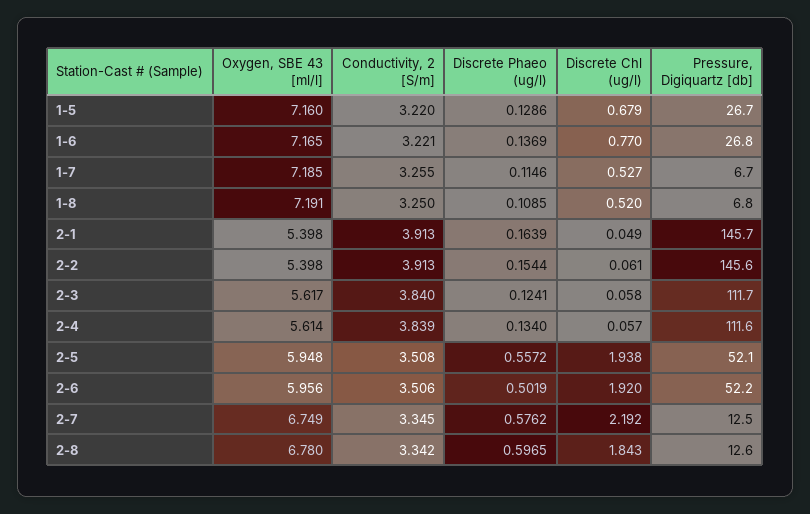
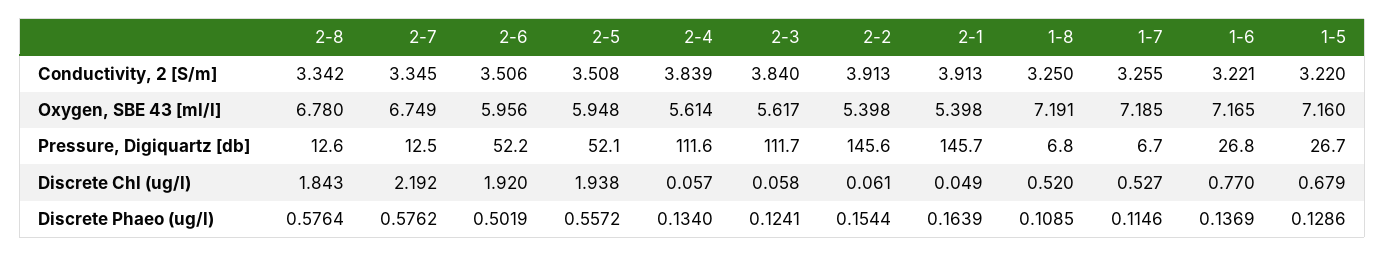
  {
    "Oxygen, SBE 43 [ml/l]": {
      "1-5": 7.16,
      "1-6": 7.165,
      "1-7": 7.185,
      "1-8": 7.191,
      "2-1": 5.398,
      "2-2": 5.398,
      "2-3": 5.617,
      "2-4": 5.614,
      "2-5": 5.948,
      "2-6": 5.956,
      "2-7": 6.749,
      "2-8": 6.78
    },
    "Conductivity, 2 [S/m]": {
      "1-5": 3.22,
      "1-6": 3.221,
      "1-7": 3.255,
      "1-8": 3.25,
      "2-1": 3.913,
      "2-2": 3.913,
      "2-3": 3.84,
      "2-4": 3.839,
      "2-5": 3.508,
      "2-6": 3.506,
      "2-7": 3.345,
      "2-8": 3.342
    },
    "Discrete Phaeo (ug/l)": {
      "1-5": 0.1286,
      "1-6": 0.1369,
      "1-7": 0.1146,
      "1-8": 0.1085,
      "2-1": 0.1639,
      "2-2": 0.1544,
      "2-3": 0.1241,
      "2-4": 0.134,
      "2-5": 0.5572,
      "2-6": 0.5019,
      "2-7": 0.5762,
-     "2-8": 0.5965
+     "2-8": 0.5764
    },
    "Discrete Chl (ug/l)": {
      "1-5": 0.679,
      "1-6": 0.77,
      "1-7": 0.527,
      "1-8": 0.52,
      "2-1": 0.049,
      "2-2": 0.061,
      "2-3": 0.058,
      "2-4": 0.057,
      "2-5": 1.938,
      "2-6": 1.92,
      "2-7": 2.192,
      "2-8": 1.843
    },
    "Pressure, Digiquartz [db]": {
      "1-5": 26.7,
      "1-6": 26.8,
      "1-7": 6.7,
      "1-8": 6.8,
      "2-1": 145.7,
      "2-2": 145.6,
      "2-3": 111.7,
      "2-4": 111.6,
      "2-5": 52.1,
      "2-6": 52.2,
      "2-7": 12.5,
      "2-8": 12.6
    }
  }

